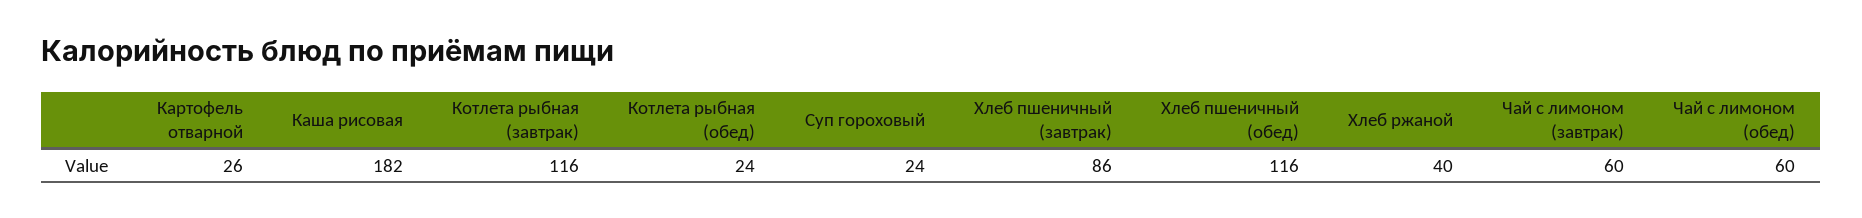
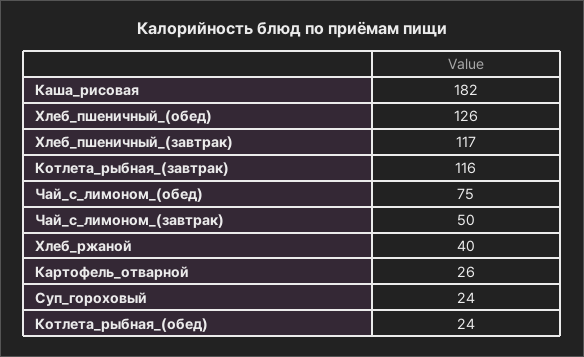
  {
    "Картофель отварной": 26,
    "Каша рисовая": 182,
    "Котлета рыбная (завтрак)": 116,
    "Котлета рыбная (обед)": 24,
    "Суп гороховый": 24,
-   "Хлеб пшеничный (завтрак)": 86,
+   "Хлеб пшеничный (завтрак)": 117,
-   "Хлеб пшеничный (обед)": 116,
+   "Хлеб пшеничный (обед)": 126,
    "Хлеб ржаной": 40,
-   "Чай с лимоном (завтрак)": 60,
+   "Чай с лимоном (завтрак)": 50,
-   "Чай с лимоном (обед)": 60
+   "Чай с лимоном (обед)": 75
  }

